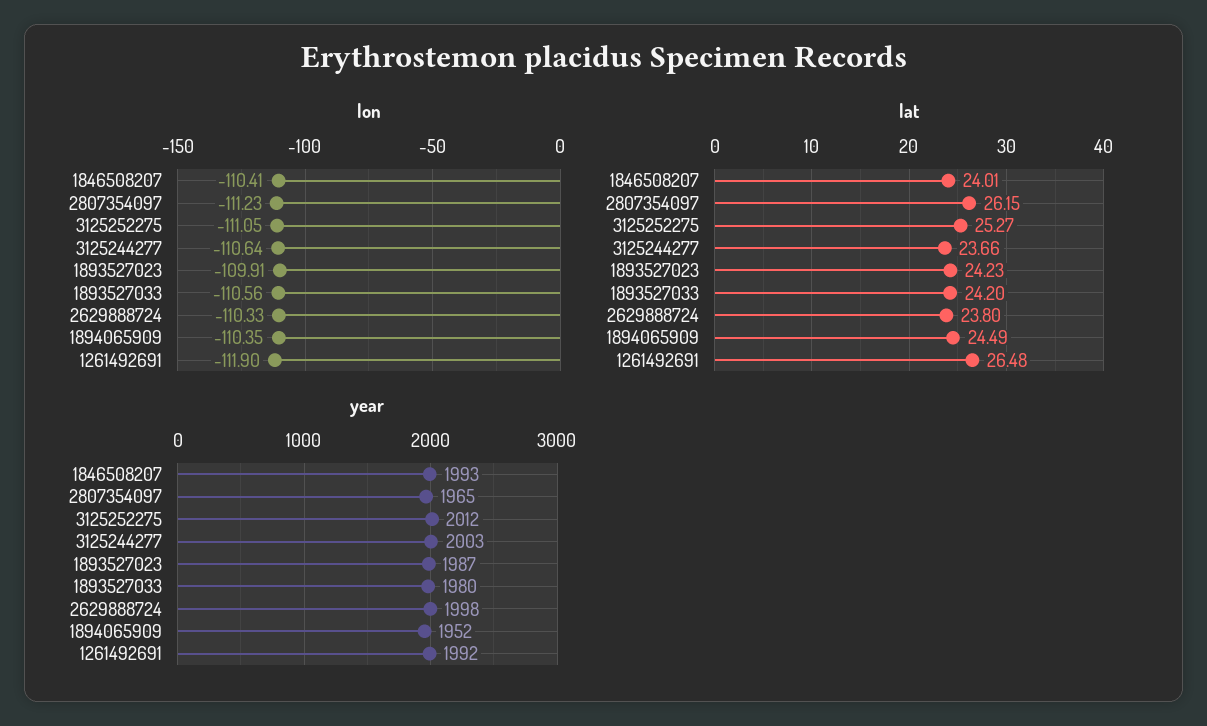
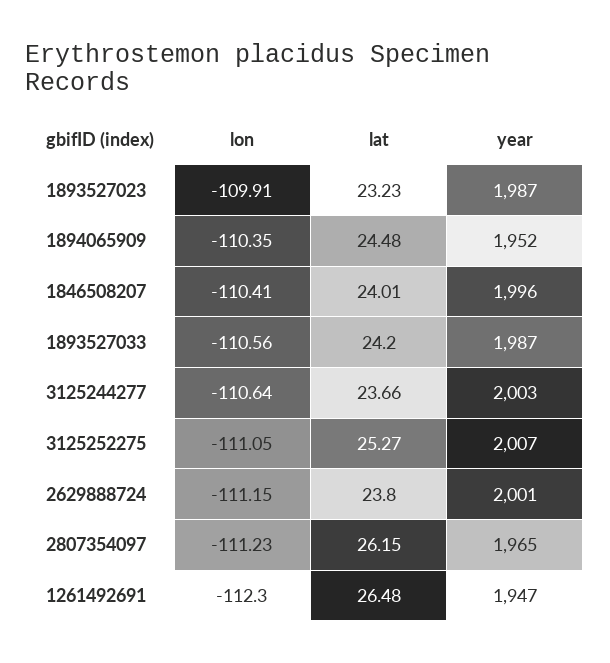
  {
    "lon": {
      "1846508207": -110.41,
      "2807354097": -111.23,
      "3125252275": -111.05,
      "3125244277": -110.64,
      "1893527023": -109.91,
      "1893527033": -110.56,
-     "2629888724": -110.33,
+     "2629888724": -111.15,
      "1894065909": -110.35,
-     "1261492691": -111.9
+     "1261492691": -112.3
    },
    "lat": {
      "1846508207": 24.01,
      "2807354097": 26.15,
      "3125252275": 25.27,
      "3125244277": 23.66,
-     "1893527023": 24.23,
+     "1893527023": 23.23,
      "1893527033": 24.2,
      "2629888724": 23.8,
-     "1894065909": 24.49,
+     "1894065909": 24.48,
      "1261492691": 26.48
    },
    "year": {
-     "1846508207": 1993,
+     "1846508207": 1996,
      "2807354097": 1965,
-     "3125252275": 2012,
+     "3125252275": 2007,
      "3125244277": 2003,
      "1893527023": 1987,
-     "1893527033": 1980,
+     "1893527033": 1987,
-     "2629888724": 1998,
+     "2629888724": 2001,
      "1894065909": 1952,
-     "1261492691": 1992
+     "1261492691": 1947
    }
  }

